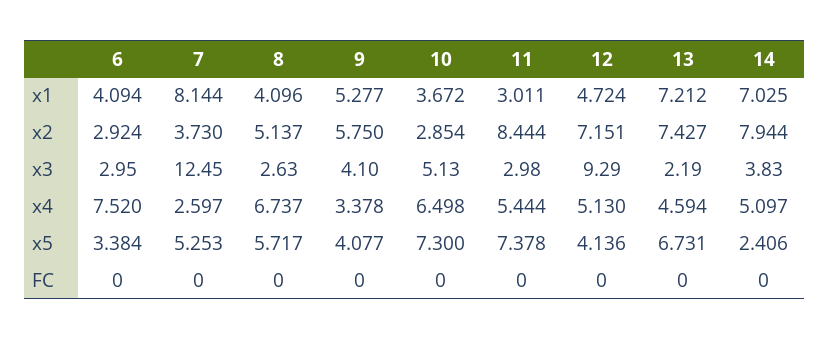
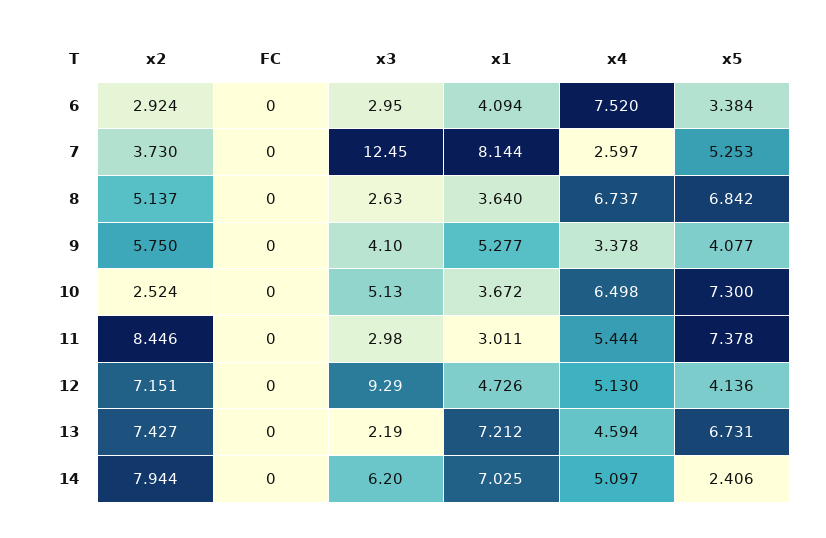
  {
    "6": {
      "x1": 4.094,
      "x2": 2.924,
      "x3": 2.95,
      "x4": 7.52,
      "x5": 3.384,
      "FC": 0
    },
    "7": {
      "x1": 8.144,
      "x2": 3.73,
      "x3": 12.45,
      "x4": 2.597,
      "x5": 5.253,
      "FC": 0
    },
    "8": {
-     "x1": 4.096,
+     "x1": 3.64,
      "x2": 5.137,
      "x3": 2.63,
      "x4": 6.737,
-     "x5": 5.717,
+     "x5": 6.842,
      "FC": 0
    },
    "9": {
      "x1": 5.277,
      "x2": 5.75,
      "x3": 4.1,
      "x4": 3.378,
      "x5": 4.077,
      "FC": 0
    },
    "10": {
      "x1": 3.672,
-     "x2": 2.854,
+     "x2": 2.524,
      "x3": 5.13,
      "x4": 6.498,
      "x5": 7.3,
      "FC": 0
    },
    "11": {
      "x1": 3.011,
-     "x2": 8.444,
+     "x2": 8.446,
      "x3": 2.98,
      "x4": 5.444,
      "x5": 7.378,
      "FC": 0
    },
    "12": {
-     "x1": 4.724,
+     "x1": 4.726,
      "x2": 7.151,
      "x3": 9.29,
      "x4": 5.13,
      "x5": 4.136,
      "FC": 0
    },
    "13": {
      "x1": 7.212,
      "x2": 7.427,
      "x3": 2.19,
      "x4": 4.594,
      "x5": 6.731,
      "FC": 0
    },
    "14": {
      "x1": 7.025,
      "x2": 7.944,
-     "x3": 3.83,
+     "x3": 6.2,
      "x4": 5.097,
      "x5": 2.406,
      "FC": 0
    }
  }

